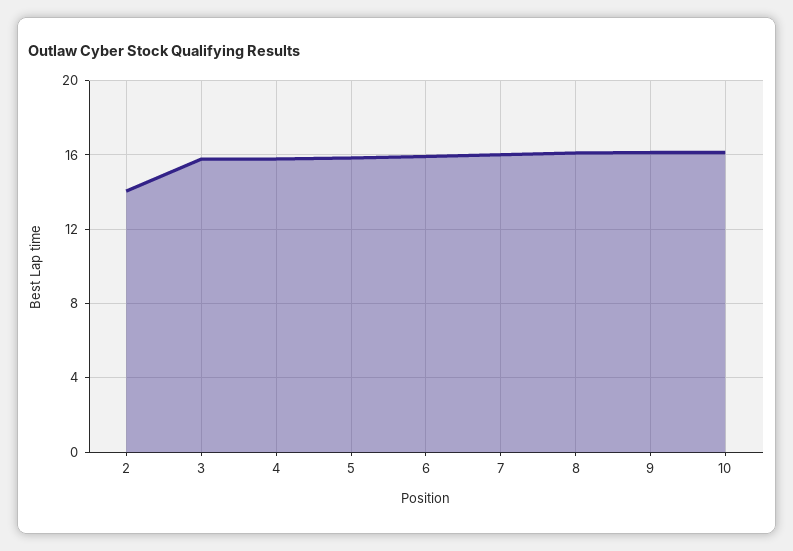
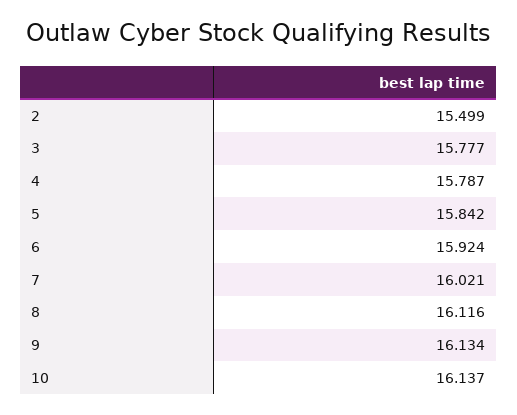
  {
-   "2": 14,
+   "2": 15.499,
    "3": 15.777,
    "4": 15.787,
    "5": 15.842,
    "6": 15.924,
    "7": 16.021,
    "8": 16.116,
    "9": 16.134,
    "10": 16.137
  }

